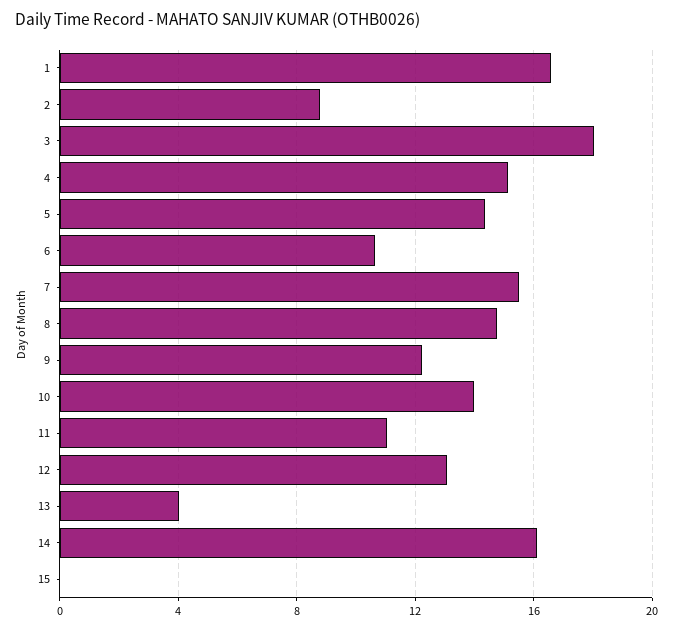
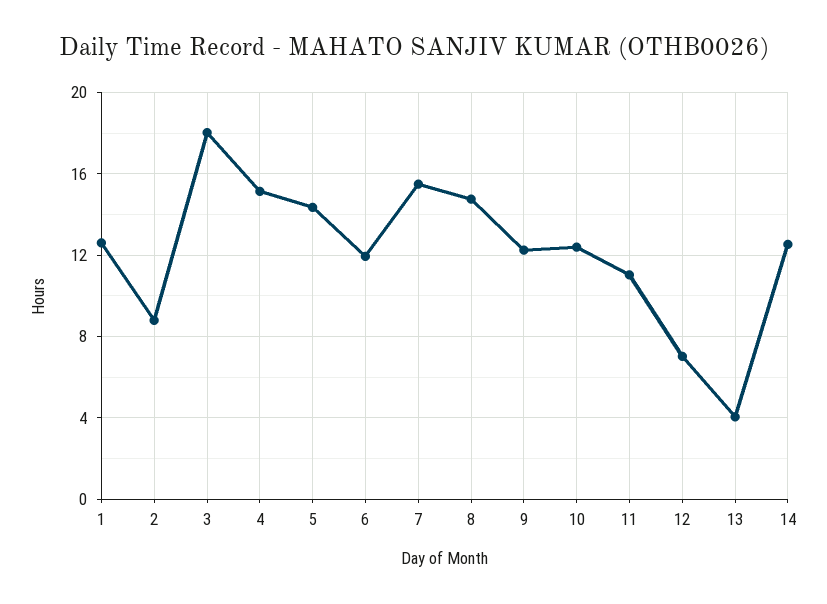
  {
-   "1": 16.5,
+   "1": 12.5,
    "2": 9,
    "3": 18,
    "4": 15,
    "5": 14.5,
-   "6": 10.5,
+   "6": 12,
    "7": 15.5,
    "8": 15,
    "9": 12,
-   "10": 14,
+   "10": 12.5,
    "11": 11,
-   "12": 13,
+   "12": 7,
    "13": 4,
-   "14": 16,
+   "14": 12.5
-   "15": 0
  }

